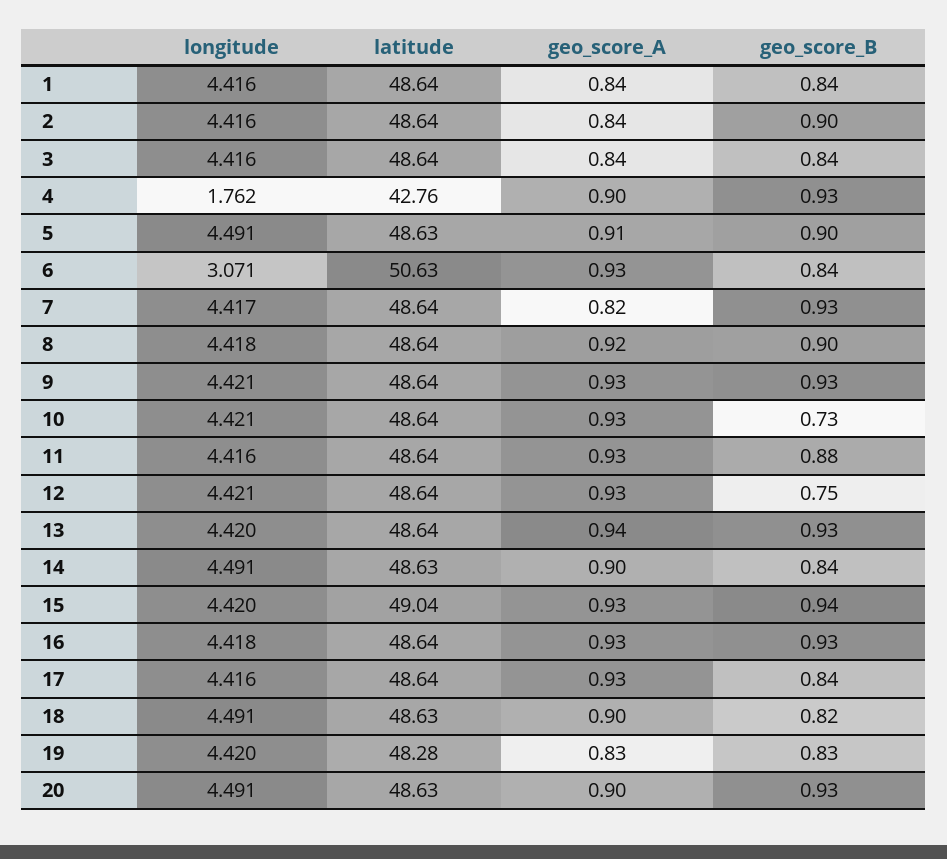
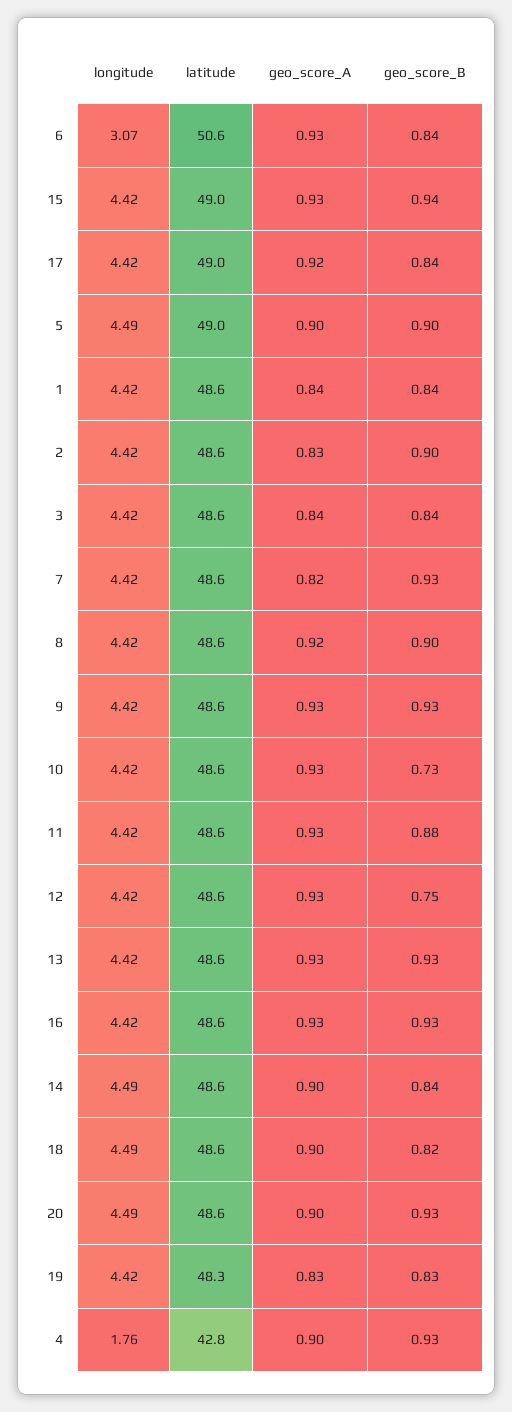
  {
    "longitude": {
      "1": 4.416,
      "2": 4.416,
      "3": 4.416,
      "4": 1.762,
      "5": 4.491,
      "6": 3.071,
      "7": 4.417,
      "8": 4.418,
      "9": 4.421,
      "10": 4.421,
      "11": 4.416,
      "12": 4.421,
      "13": 4.42,
      "14": 4.491,
      "15": 4.42,
      "16": 4.418,
      "17": 4.416,
      "18": 4.491,
      "19": 4.42,
      "20": 4.491
    },
    "latitude": {
      "1": 48.64,
      "2": 48.64,
      "3": 48.64,
      "4": 42.76,
-     "5": 48.63,
+     "5": 49,
      "6": 50.63,
      "7": 48.64,
      "8": 48.64,
      "9": 48.64,
      "10": 48.64,
      "11": 48.64,
      "12": 48.64,
      "13": 48.64,
      "14": 48.63,
      "15": 49.04,
      "16": 48.64,
-     "17": 48.64,
+     "17": 49,
      "18": 48.63,
      "19": 48.28,
      "20": 48.63
    },
    "geo_score_A": {
      "1": 0.84,
-     "2": 0.84,
+     "2": 0.83,
      "3": 0.84,
      "4": 0.9,
-     "5": 0.91,
+     "5": 0.9,
      "6": 0.93,
      "7": 0.82,
      "8": 0.92,
      "9": 0.93,
      "10": 0.93,
      "11": 0.93,
      "12": 0.93,
-     "13": 0.94,
+     "13": 0.93,
      "14": 0.9,
      "15": 0.93,
      "16": 0.93,
-     "17": 0.93,
+     "17": 0.92,
      "18": 0.9,
      "19": 0.83,
      "20": 0.9
    },
    "geo_score_B": {
      "1": 0.84,
      "2": 0.9,
      "3": 0.84,
      "4": 0.93,
      "5": 0.9,
      "6": 0.84,
      "7": 0.93,
      "8": 0.9,
      "9": 0.93,
      "10": 0.73,
      "11": 0.88,
      "12": 0.75,
      "13": 0.93,
      "14": 0.84,
      "15": 0.94,
      "16": 0.93,
      "17": 0.84,
      "18": 0.82,
      "19": 0.83,
      "20": 0.93
    }
  }

